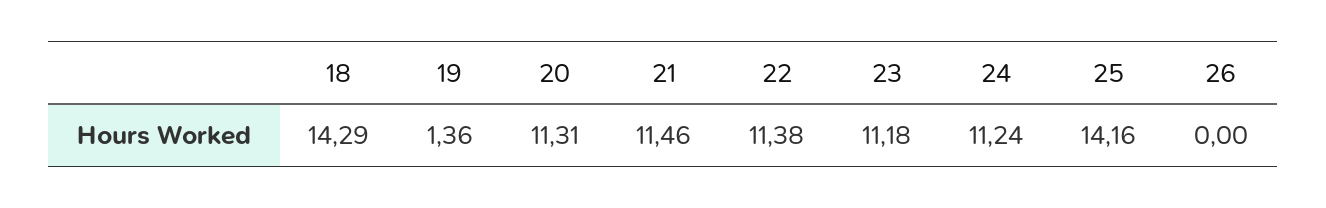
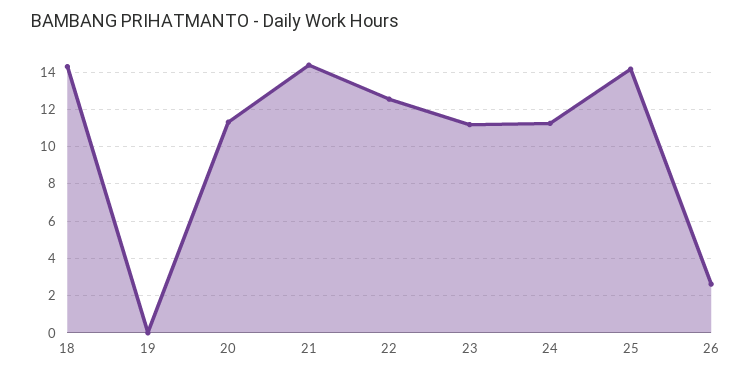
  {
    "18": 14.29,
-   "19": 1.36,
+   "19": 0,
    "20": 11.31,
-   "21": 11.46,
+   "21": 14.5,
-   "22": 11.38,
+   "22": 12.5,
    "23": 11.18,
    "24": 11.24,
    "25": 14.16,
-   "26": 0
+   "26": 2.5
  }

